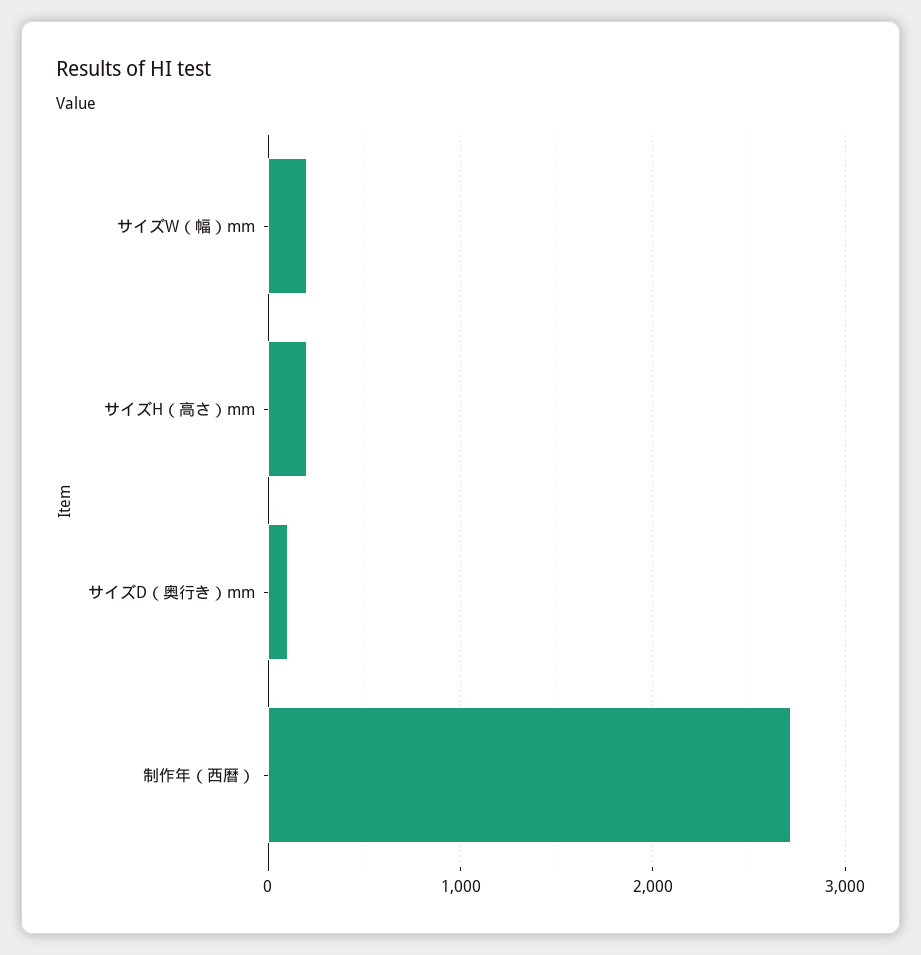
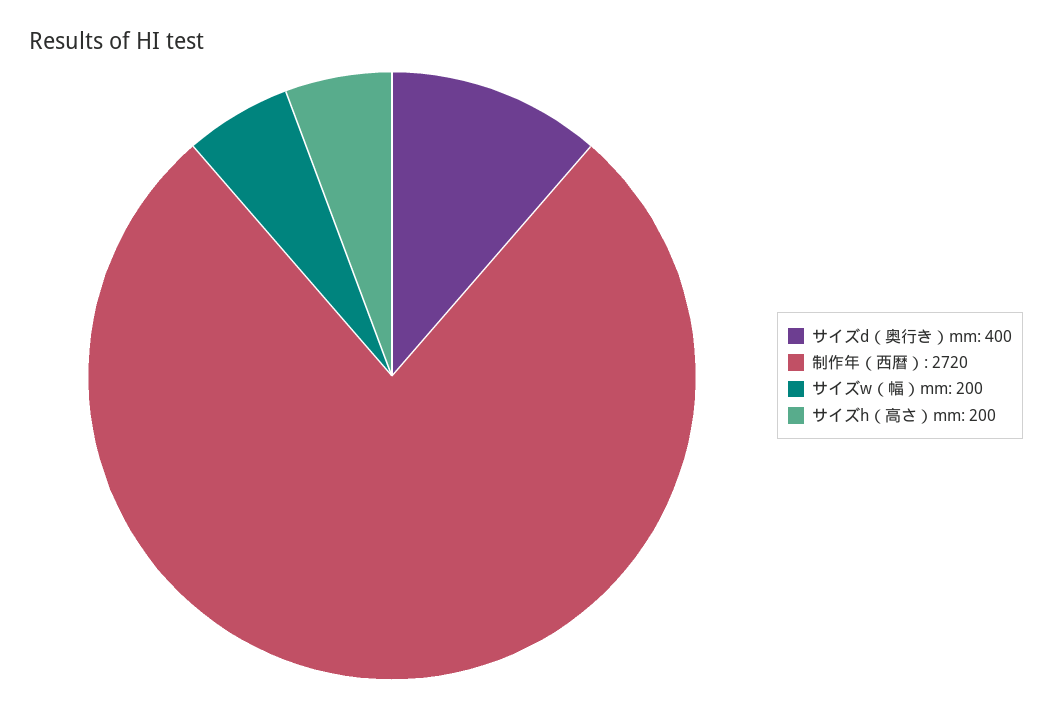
  {
    "サイズW（幅）mm": 200,
    "サイズH（高さ）mm": 200,
-   "サイズD（奥行き）mm": 100,
+   "サイズD（奥行き）mm": 400,
    "制作年（西暦）": 2720
  }

